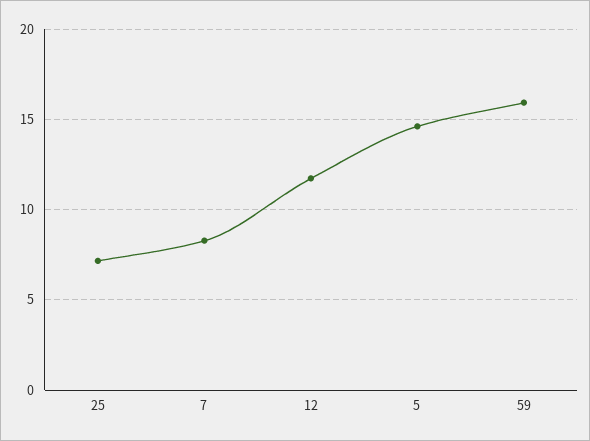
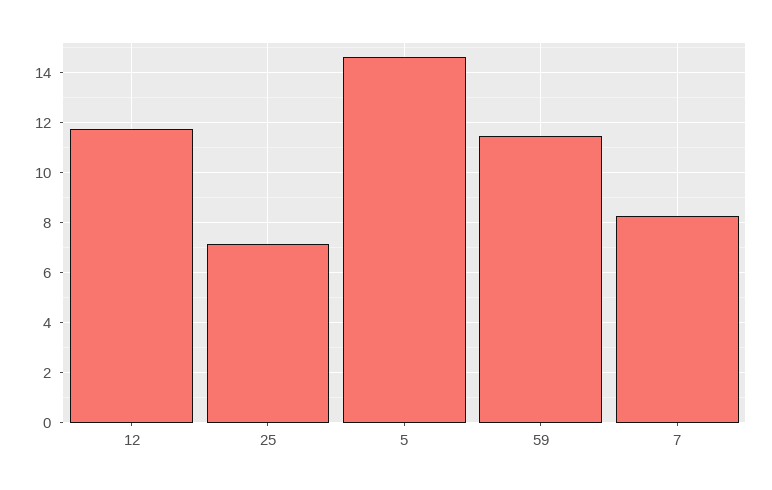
  {
    "25": 7.25,
    "7": 8.25,
    "12": 11.75,
    "5": 14.5,
-   "59": 16
+   "59": 11.5
  }

